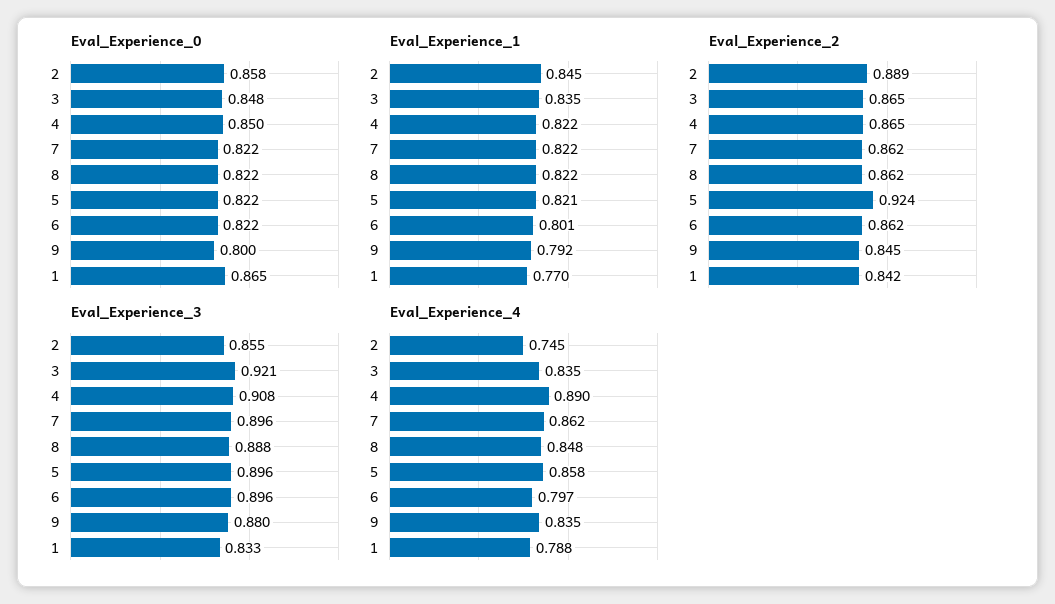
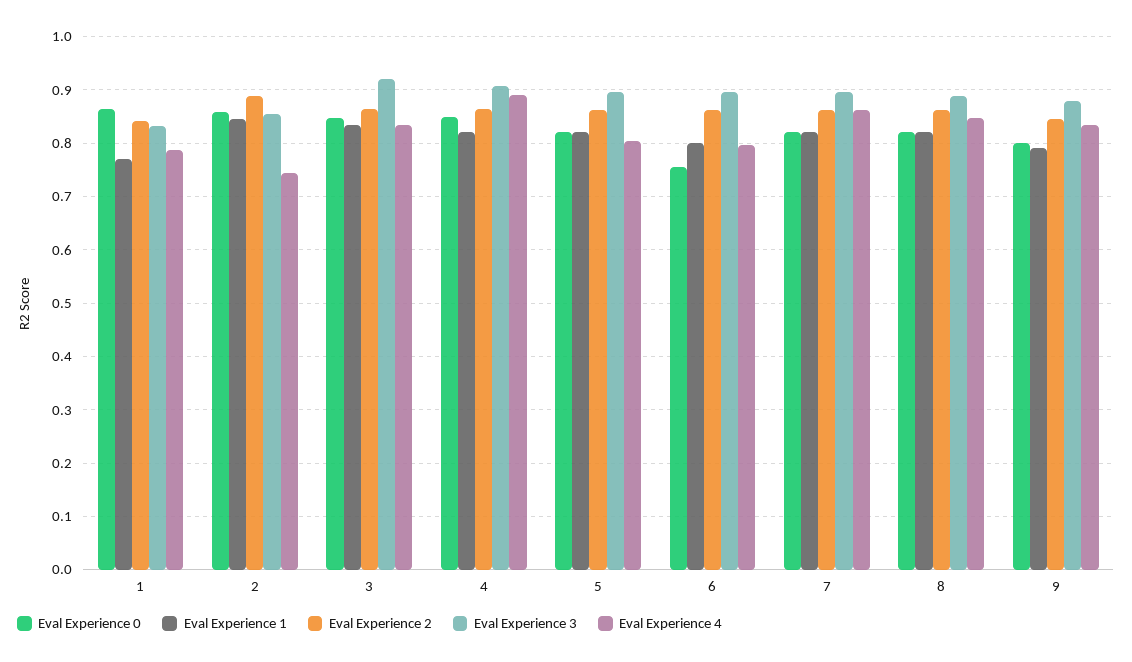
  {
    "Eval_Experience_0": {
      "2": 0.858,
      "3": 0.848,
      "4": 0.85,
      "7": 0.822,
      "8": 0.822,
      "5": 0.822,
-     "6": 0.822,
+     "6": 0.76,
      "9": 0.8,
      "1": 0.865
    },
    "Eval_Experience_1": {
      "2": 0.845,
      "3": 0.835,
      "4": 0.822,
      "7": 0.822,
      "8": 0.822,
      "5": 0.821,
      "6": 0.801,
      "9": 0.792,
      "1": 0.77
    },
    "Eval_Experience_2": {
      "2": 0.889,
      "3": 0.865,
      "4": 0.865,
      "7": 0.862,
      "8": 0.862,
-     "5": 0.924,
+     "5": 0.86,
      "6": 0.862,
      "9": 0.845,
      "1": 0.842
    },
    "Eval_Experience_3": {
      "2": 0.855,
      "3": 0.921,
      "4": 0.908,
      "7": 0.896,
      "8": 0.888,
      "5": 0.896,
      "6": 0.896,
      "9": 0.88,
      "1": 0.833
    },
    "Eval_Experience_4": {
      "2": 0.745,
      "3": 0.835,
      "4": 0.89,
      "7": 0.862,
      "8": 0.848,
-     "5": 0.858,
+     "5": 0.8,
      "6": 0.797,
      "9": 0.835,
      "1": 0.788
    }
  }

